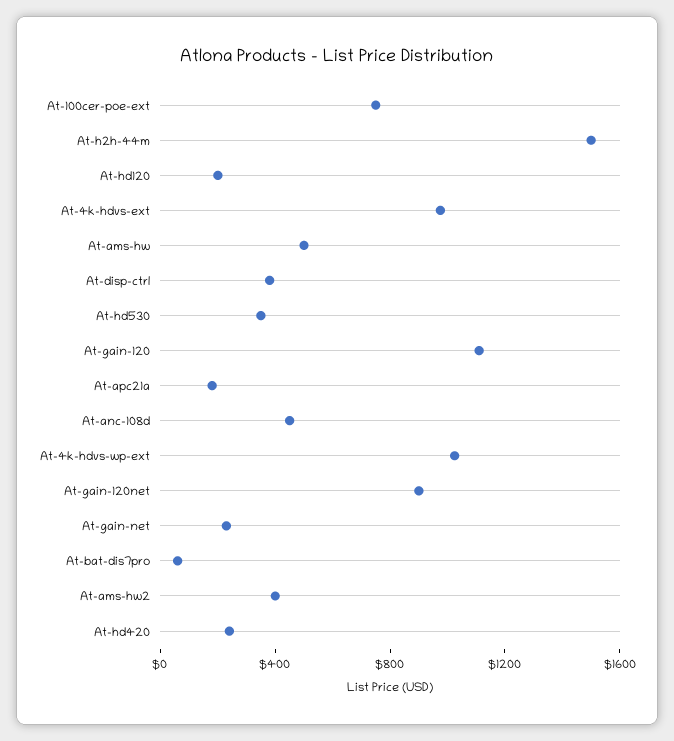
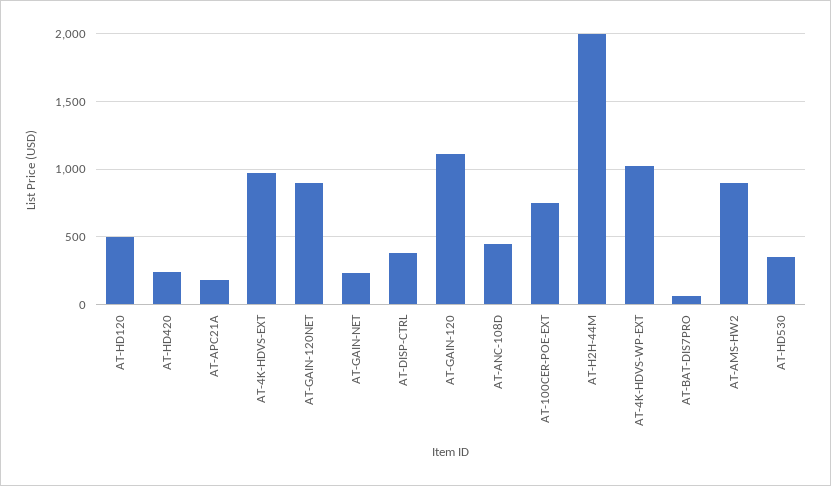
  {
    "At-100cer-poe-ext": 750,
-   "At-h2h-44m": 1500,
+   "At-h2h-44m": 2000,
-   "At-hd120": 200,
+   "At-hd120": 500,
    "At-4k-hdvs-ext": 1000,
-   "At-ams-hw": 500,
    "At-disp-ctrl": 400,
    "At-hd530": 350,
    "At-gain-120": 1100,
    "At-apc21a": 200,
    "At-anc-108d": 450,
    "At-4k-hdvs-wp-ext": 1050,
    "At-gain-120net": 900,
    "At-gain-net": 250,
    "At-bat-dis7pro": 50,
-   "At-ams-hw2": 400,
+   "At-ams-hw2": 900,
    "At-hd420": 250
  }

